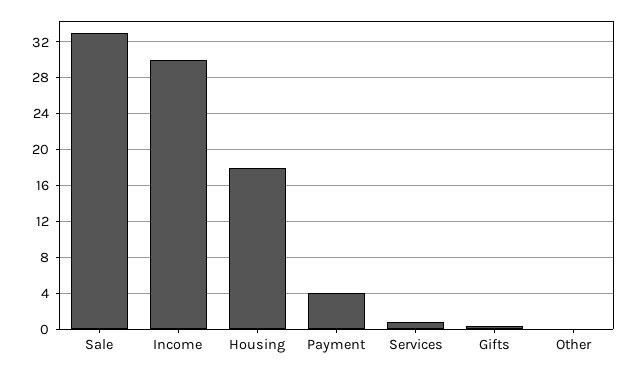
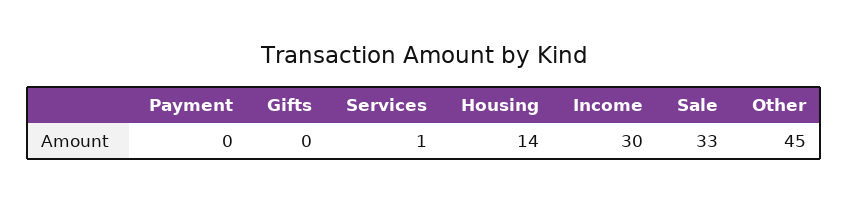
  {
    "Sale": 33,
    "Income": 30,
-   "Housing": 18,
+   "Housing": 14,
-   "Payment": 4,
+   "Payment": 0,
    "Services": 1,
    "Gifts": 0,
-   "Other": 0
+   "Other": 45
  }

